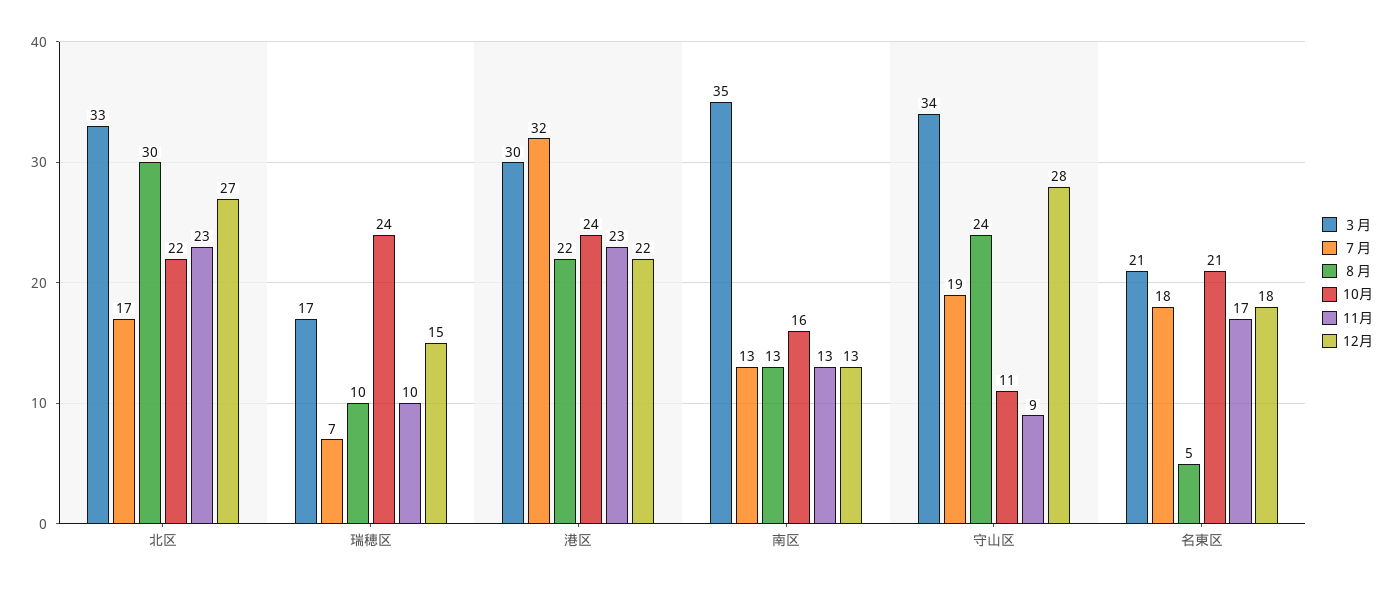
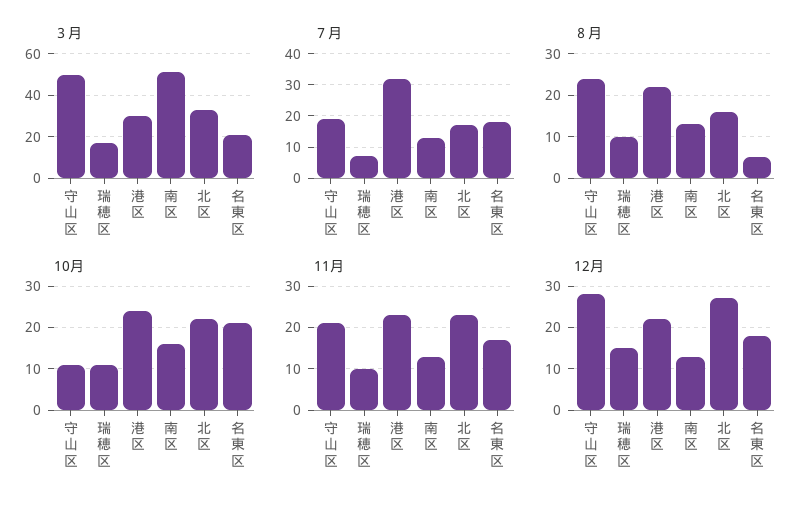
  {
    "３月": {
      "北区": 33,
      "瑞穂区": 17,
      "港区": 30,
-     "南区": 35,
+     "南区": 50,
-     "守山区": 34,
+     "守山区": 50,
      "名東区": 21
    },
    "７月": {
      "北区": 17,
      "瑞穂区": 7,
      "港区": 32,
      "南区": 13,
      "守山区": 19,
      "名東区": 18
    },
    "８月": {
-     "北区": 30,
+     "北区": 15,
      "瑞穂区": 10,
      "港区": 22,
      "南区": 13,
      "守山区": 24,
      "名東区": 5
    },
    "10月": {
      "北区": 22,
-     "瑞穂区": 24,
+     "瑞穂区": 10,
      "港区": 24,
      "南区": 16,
      "守山区": 11,
      "名東区": 21
    },
    "11月": {
      "北区": 23,
      "瑞穂区": 10,
      "港区": 23,
      "南区": 13,
-     "守山区": 9,
+     "守山区": 20,
      "名東区": 17
    },
    "12月": {
      "北区": 27,
      "瑞穂区": 15,
      "港区": 22,
      "南区": 13,
      "守山区": 28,
      "名東区": 18
    }
  }

